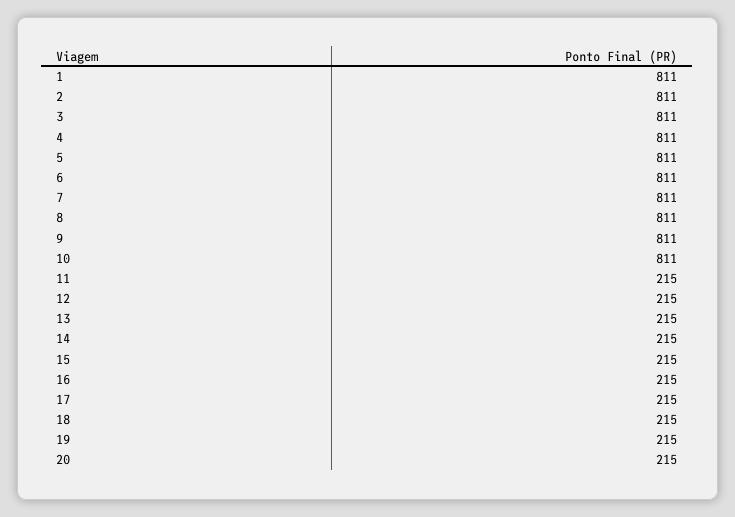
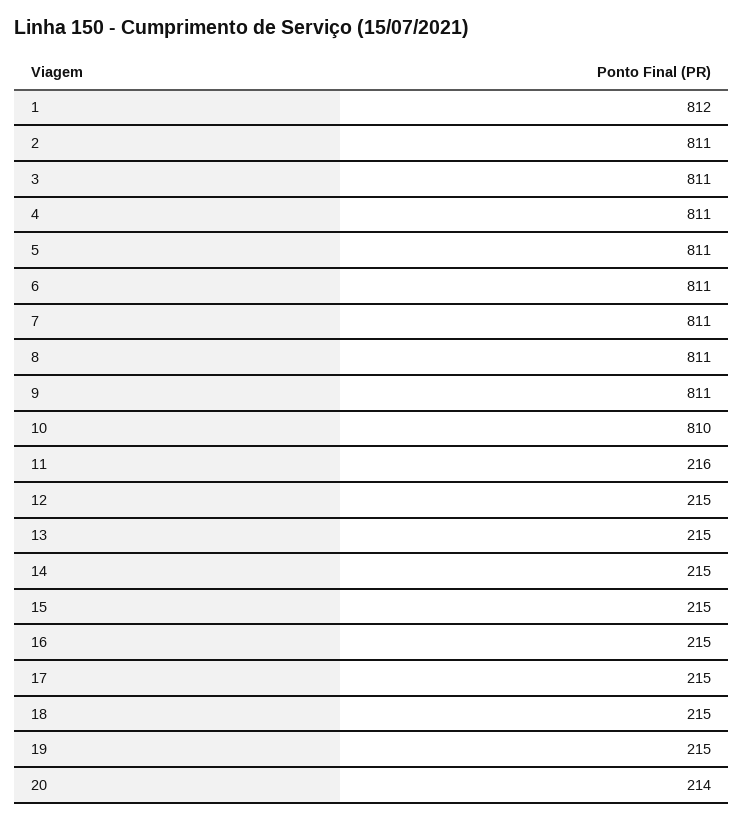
  {
-   "1": 811,
+   "1": 812,
    "2": 811,
    "3": 811,
    "4": 811,
    "5": 811,
    "6": 811,
    "7": 811,
    "8": 811,
    "9": 811,
-   "10": 811,
+   "10": 810,
-   "11": 215,
+   "11": 216,
    "12": 215,
    "13": 215,
    "14": 215,
    "15": 215,
    "16": 215,
    "17": 215,
    "18": 215,
    "19": 215,
-   "20": 215
+   "20": 214
  }

